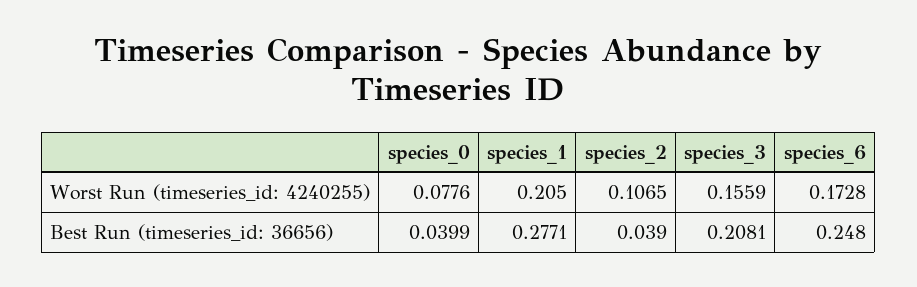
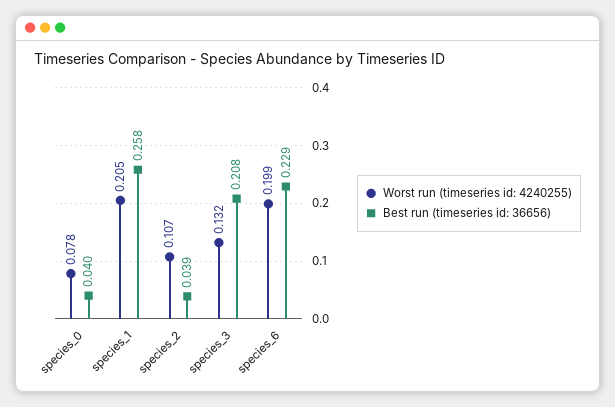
  {
    "Worst Run (timeseries_id: 4240255)": {
      "species_0": 0.0776,
      "species_1": 0.205,
      "species_2": 0.1065,
-     "species_3": 0.1559,
+     "species_3": 0.132,
-     "species_6": 0.1728
+     "species_6": 0.199
    },
    "Best Run (timeseries_id: 36656)": {
      "species_0": 0.0399,
-     "species_1": 0.2771,
+     "species_1": 0.258,
      "species_2": 0.039,
      "species_3": 0.2081,
-     "species_6": 0.248
+     "species_6": 0.229
    }
  }

